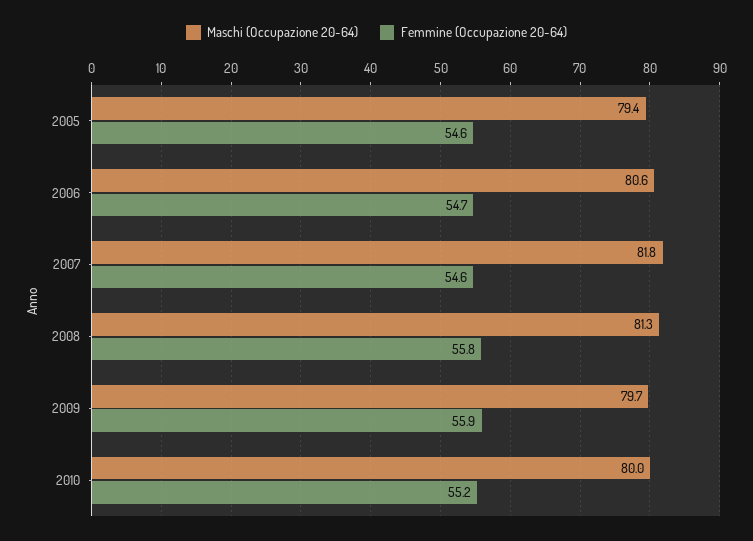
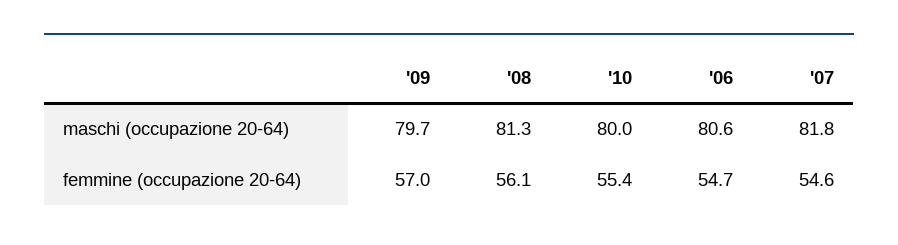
  {
    "Maschi (Occupazione 20-64)": {
-     "2005": 79.4,
      "2006": 80.6,
      "2007": 81.8,
      "2008": 81.3,
      "2009": 79.7,
      "2010": 80
    },
    "Femmine (Occupazione 20-64)": {
-     "2005": 54.6,
      "2006": 54.7,
      "2007": 54.6,
-     "2008": 55.8,
+     "2008": 56.1,
-     "2009": 55.9,
+     "2009": 57,
-     "2010": 55.2
+     "2010": 55.4
    }
  }

